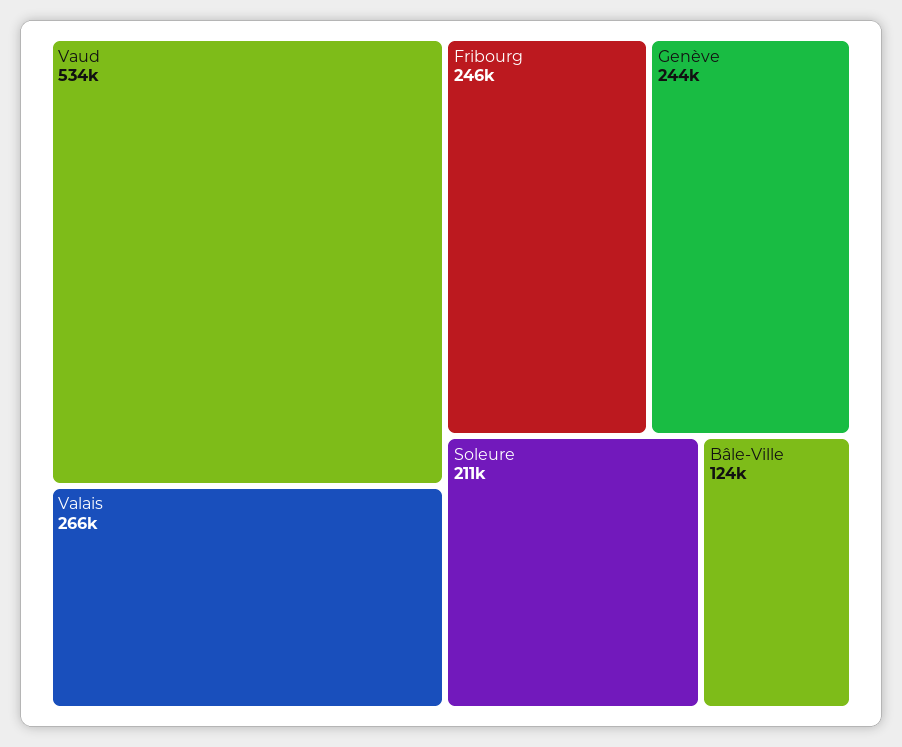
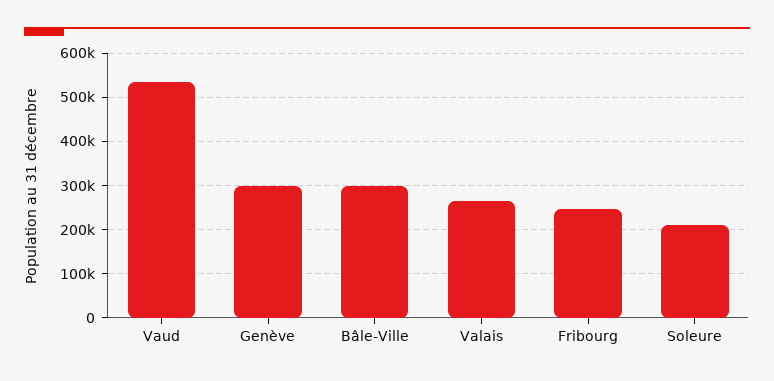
  {
    "Vaud": 534000,
    "Valais": 266000,
    "Fribourg": 246000,
-   "Genève": 244000,
+   "Genève": 300000,
    "Soleure": 211000,
-   "Bâle-Ville": 124000
+   "Bâle-Ville": 300000
  }

